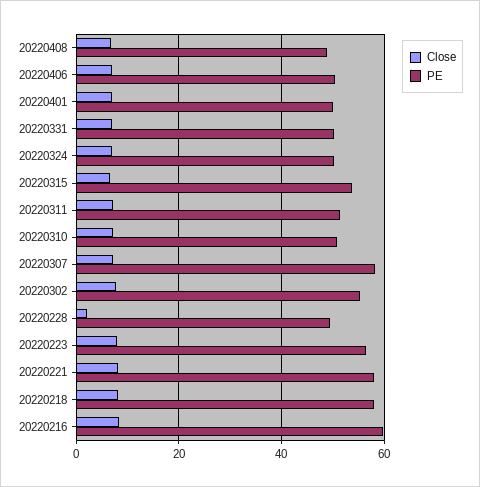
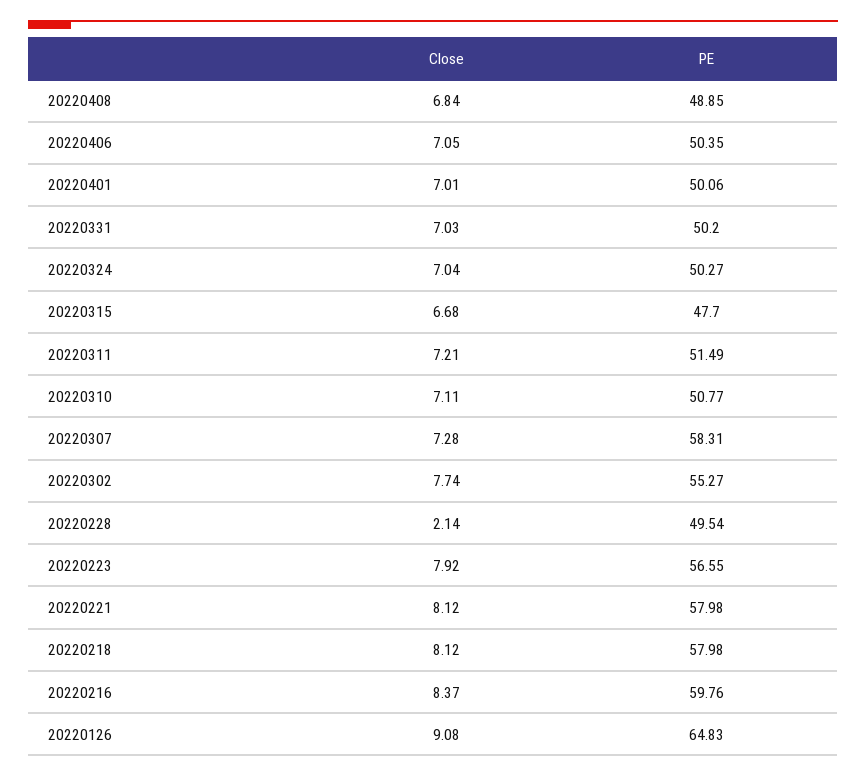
  {
    "Close": {
      "20220408": 6.84,
      "20220406": 7.05,
      "20220401": 7.01,
      "20220331": 7.03,
      "20220324": 7.04,
      "20220315": 6.68,
      "20220311": 7.21,
      "20220310": 7.11,
      "20220307": 7.28,
      "20220302": 7.74,
      "20220228": 2.14,
      "20220223": 7.92,
      "20220221": 8.12,
      "20220218": 8.12,
-     "20220216": 8.37
+     "20220216": 8.37,
+     "20220126": 9.08
    },
    "PE": {
      "20220408": 48.85,
      "20220406": 50.35,
      "20220401": 50.06,
      "20220331": 50.2,
      "20220324": 50.27,
-     "20220315": 54,
+     "20220315": 47.7,
      "20220311": 51.49,
      "20220310": 50.77,
      "20220307": 58.31,
      "20220302": 55.27,
      "20220228": 49.54,
      "20220223": 56.55,
      "20220221": 57.98,
      "20220218": 57.98,
-     "20220216": 59.76
+     "20220216": 59.76,
+     "20220126": 64.83
    }
  }

